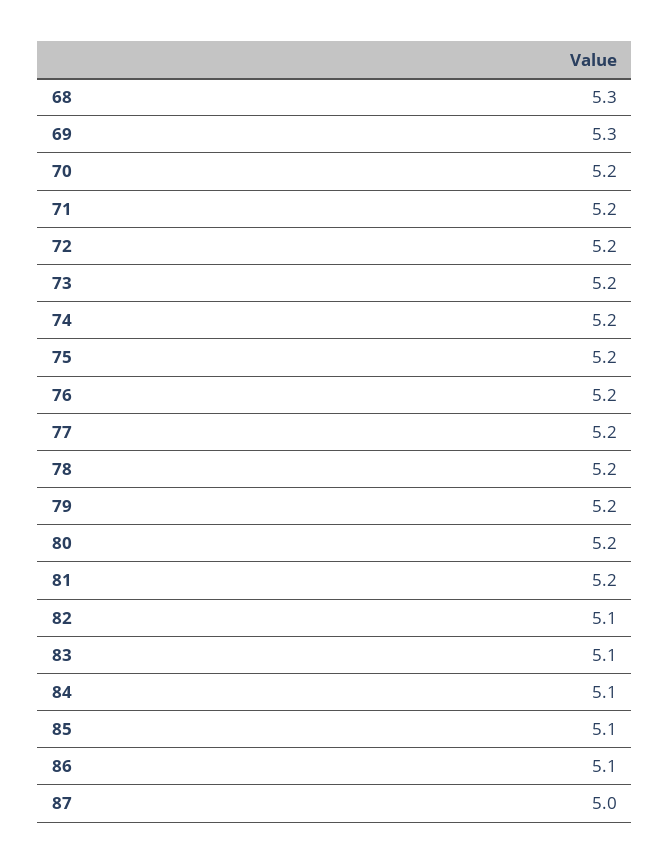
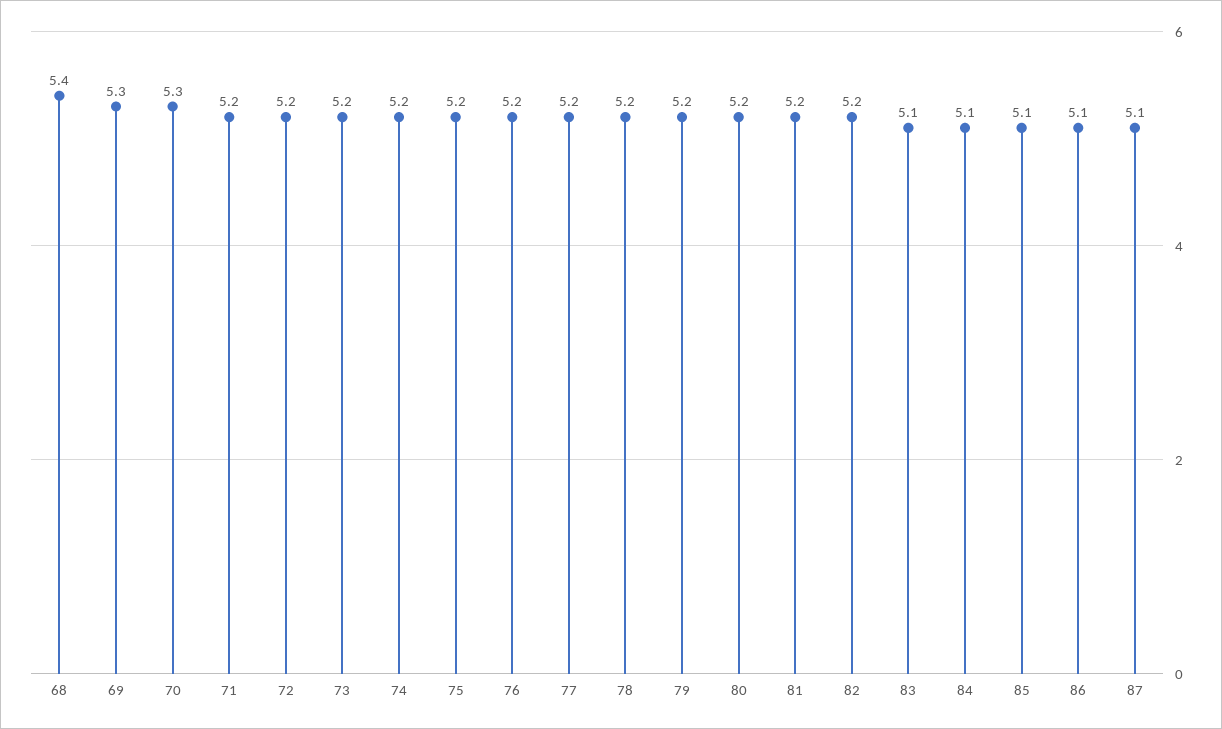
  {
-   "68": 5.3,
+   "68": 5.4,
    "69": 5.3,
-   "70": 5.2,
+   "70": 5.3,
    "71": 5.2,
    "72": 5.2,
    "73": 5.2,
    "74": 5.2,
    "75": 5.2,
    "76": 5.2,
    "77": 5.2,
    "78": 5.2,
    "79": 5.2,
    "80": 5.2,
    "81": 5.2,
-   "82": 5.1,
+   "82": 5.2,
    "83": 5.1,
    "84": 5.1,
    "85": 5.1,
    "86": 5.1,
-   "87": 5
+   "87": 5.1
  }

